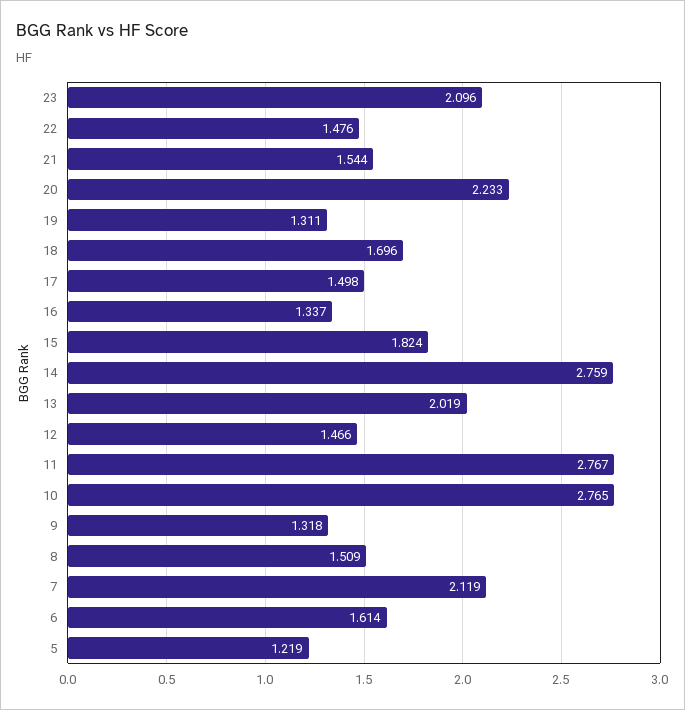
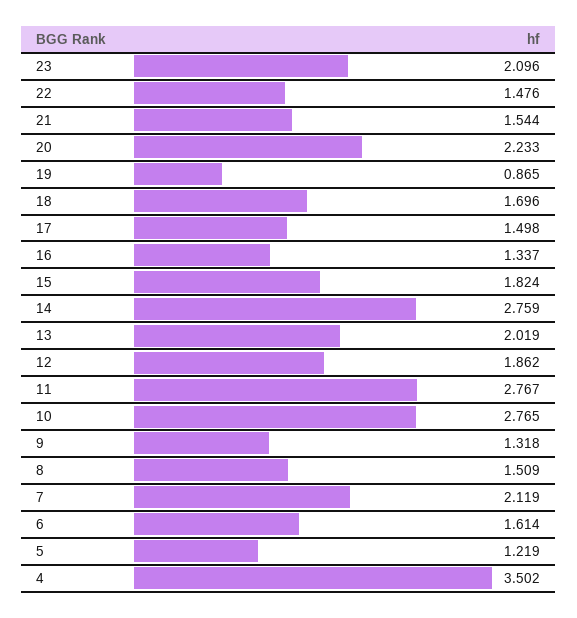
  {
    "23": 2.096,
    "22": 1.476,
    "21": 1.544,
    "20": 2.233,
-   "19": 1.311,
+   "19": 0.865,
    "18": 1.696,
    "17": 1.498,
    "16": 1.337,
    "15": 1.824,
    "14": 2.759,
    "13": 2.019,
-   "12": 1.466,
+   "12": 1.862,
    "11": 2.767,
    "10": 2.765,
    "9": 1.318,
    "8": 1.509,
    "7": 2.119,
    "6": 1.614,
-   "5": 1.219
+   "5": 1.219,
+   "4": 3.502
  }

